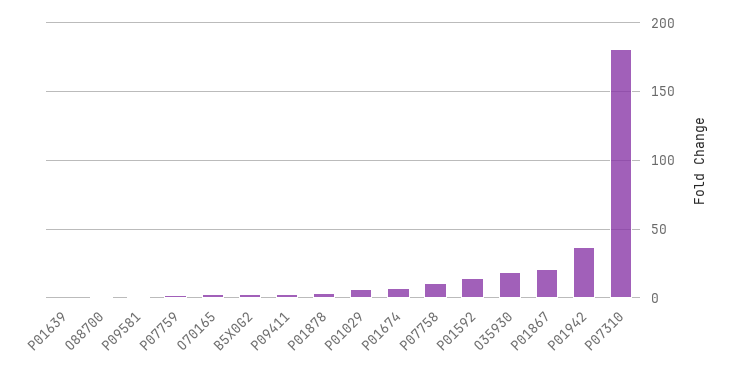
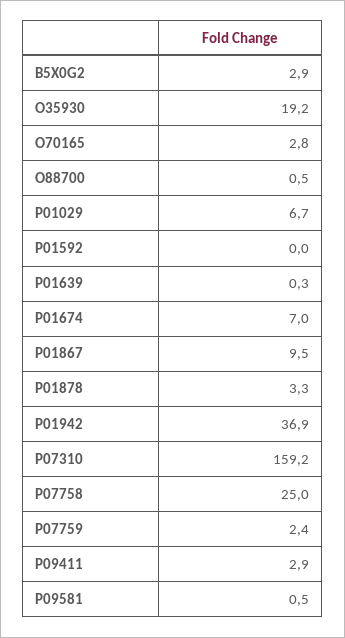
  {
    "P01639": 0.3,
    "O88700": 0.5,
    "P09581": 0.5,
    "P07759": 2.4,
    "O70165": 2.8,
    "B5X0G2": 2.9,
    "P09411": 2.9,
    "P01878": 3.3,
    "P01029": 6.7,
    "P01674": 7,
-   "P07758": 10,
+   "P07758": 25,
-   "P01592": 15,
+   "P01592": 0,
    "O35930": 19.2,
-   "P01867": 20,
+   "P01867": 9.5,
    "P01942": 36.9,
-   "P07310": 180
+   "P07310": 159.2
  }

